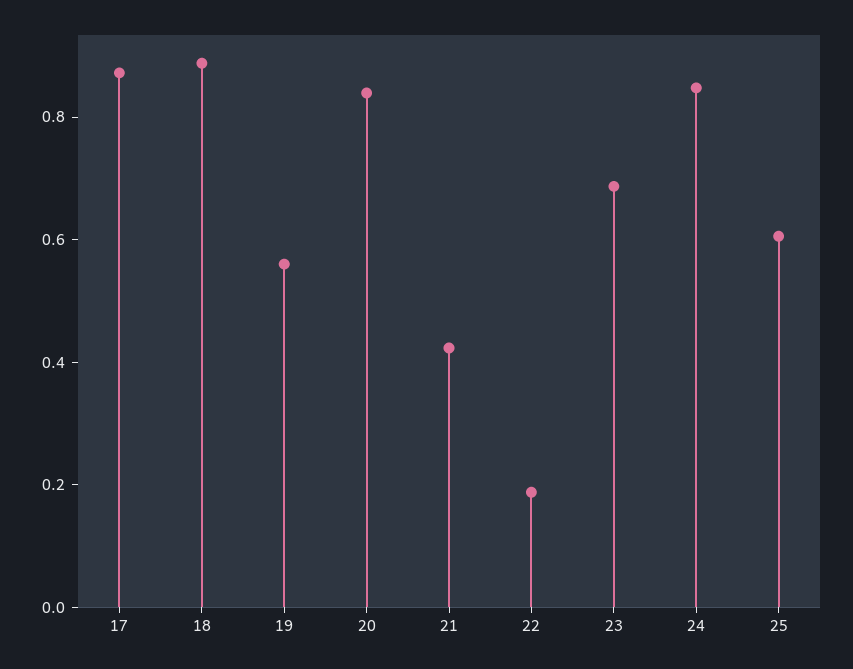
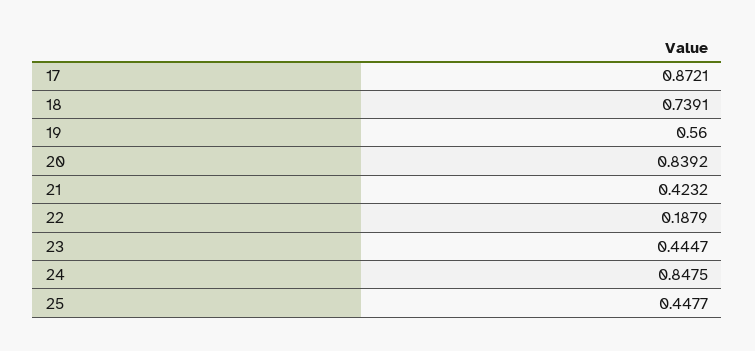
  {
    "17": 0.8721,
-   "18": 0.9,
+   "18": 0.7391,
    "19": 0.56,
    "20": 0.8392,
    "21": 0.4232,
    "22": 0.1879,
-   "23": 0.7,
+   "23": 0.4447,
    "24": 0.8475,
-   "25": 0.6
+   "25": 0.4477
  }

